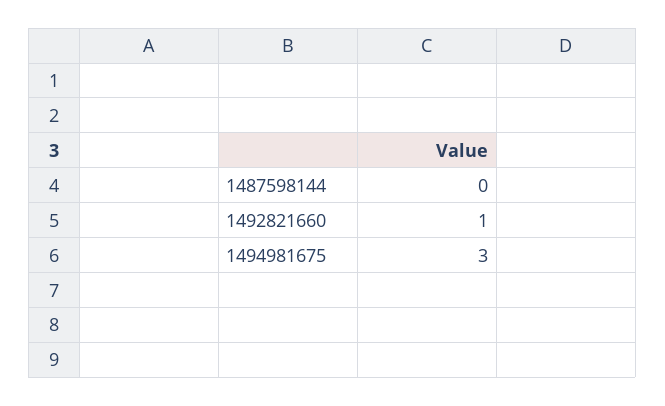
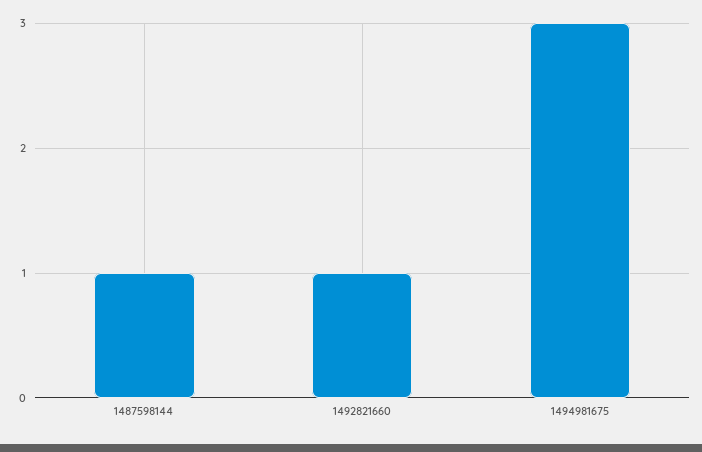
  {
-   "1487598144": 0,
+   "1487598144": 1,
    "1492821660": 1,
    "1494981675": 3
  }

